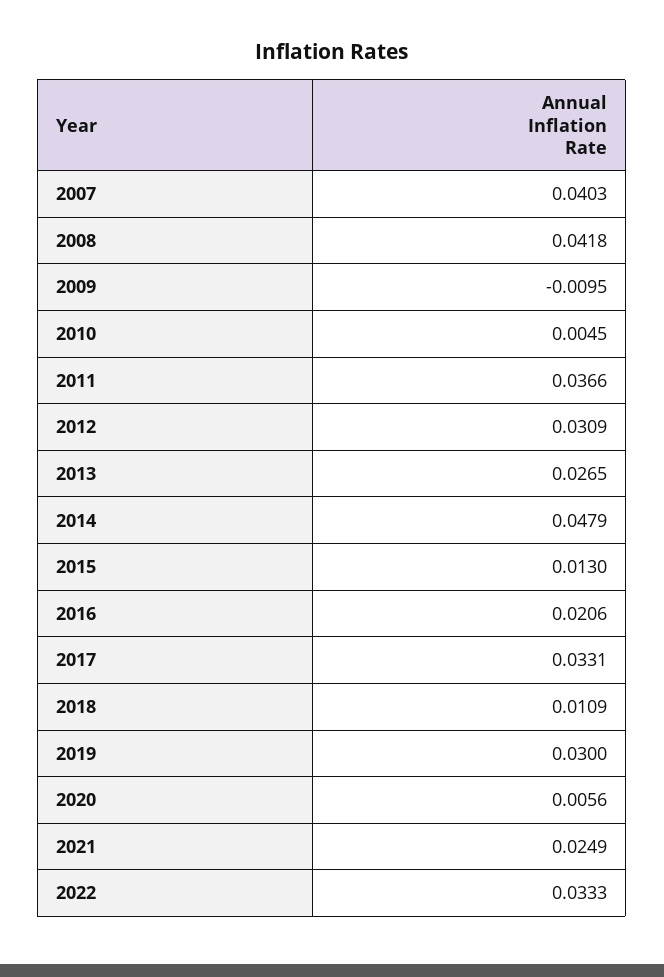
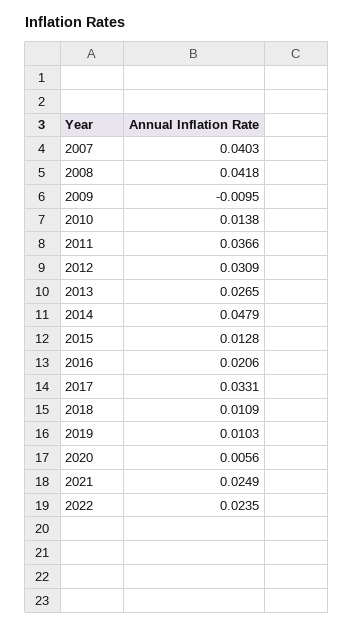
  {
    "2007": 0.0403,
    "2008": 0.0418,
    "2009": -0.0095,
-   "2010": 0.0045,
+   "2010": 0.0138,
    "2011": 0.0366,
    "2012": 0.0309,
    "2013": 0.0265,
    "2014": 0.0479,
-   "2015": 0.013,
+   "2015": 0.0128,
    "2016": 0.0206,
    "2017": 0.0331,
    "2018": 0.0109,
-   "2019": 0.03,
+   "2019": 0.0103,
    "2020": 0.0056,
    "2021": 0.0249,
-   "2022": 0.0333
+   "2022": 0.0235
  }

